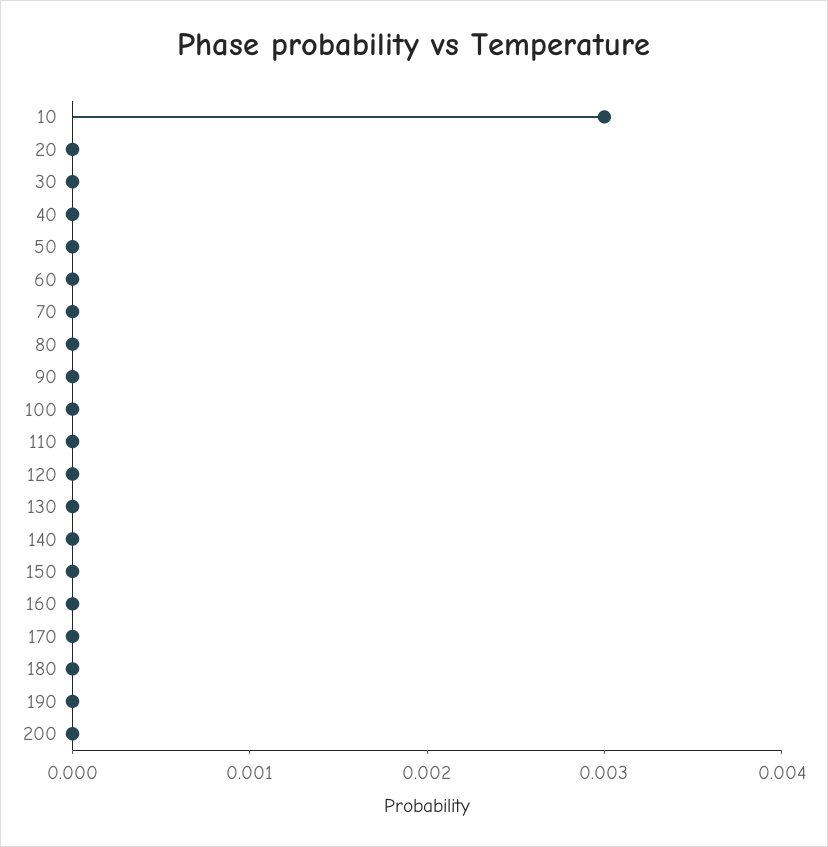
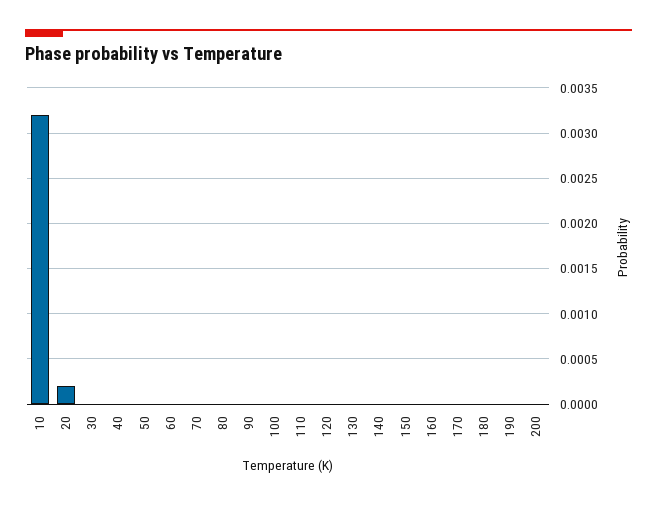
  {
-   "10": 0.003,
+   "10": 0.0032,
-   "20": 0,
+   "20": 0.0002,
    "30": 0,
    "40": 0,
    "50": 0,
    "60": 0,
    "70": 0,
    "80": 0,
    "90": 0,
    "100": 0,
    "110": 0,
    "120": 0,
    "130": 0,
    "140": 0,
    "150": 0,
    "160": 0,
    "170": 0,
    "180": 0,
    "190": 0,
    "200": 0
  }

